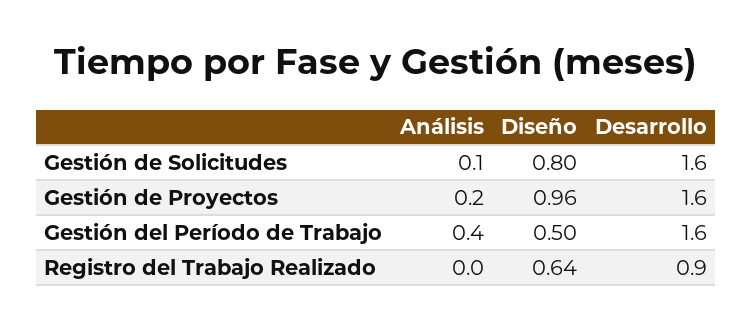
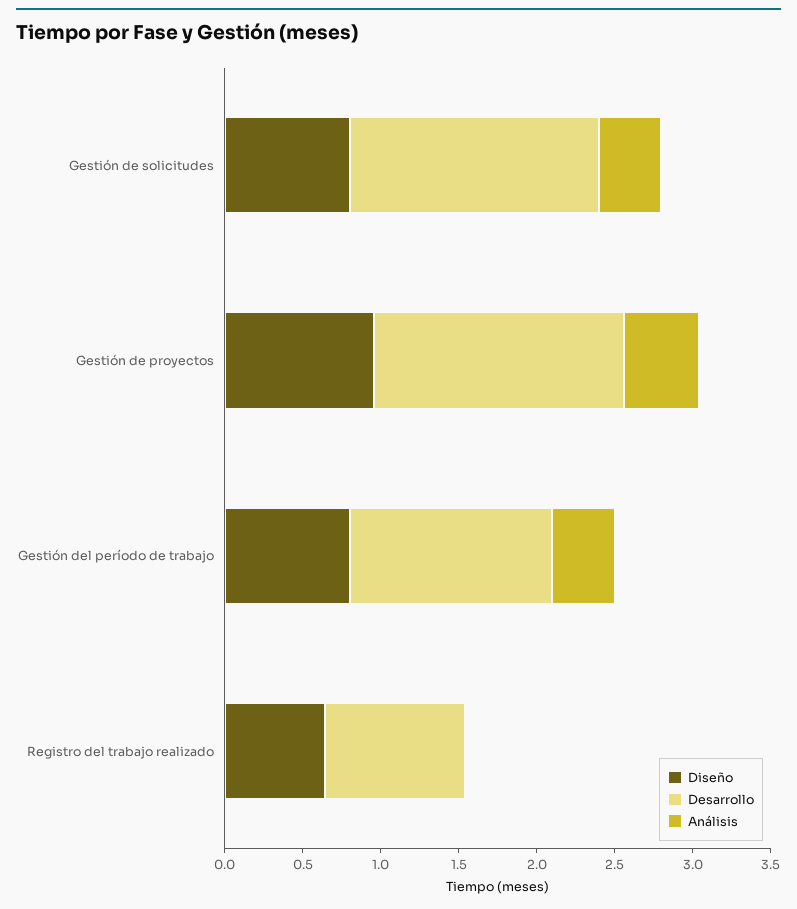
  {
    "Análisis": {
-     "Gestión de Solicitudes": 0.1,
+     "Gestión de Solicitudes": 0.4,
-     "Gestión de Proyectos": 0.2,
+     "Gestión de Proyectos": 0.5,
      "Gestión del Período de Trabajo": 0.4,
      "Registro del Trabajo Realizado": 0
    },
    "Diseño": {
      "Gestión de Solicitudes": 0.8,
      "Gestión de Proyectos": 0.96,
-     "Gestión del Período de Trabajo": 0.5,
+     "Gestión del Período de Trabajo": 0.8,
      "Registro del Trabajo Realizado": 0.64
    },
    "Desarrollo": {
      "Gestión de Solicitudes": 1.6,
      "Gestión de Proyectos": 1.6,
-     "Gestión del Período de Trabajo": 1.6,
+     "Gestión del Período de Trabajo": 1.3,
      "Registro del Trabajo Realizado": 0.9
    }
  }

